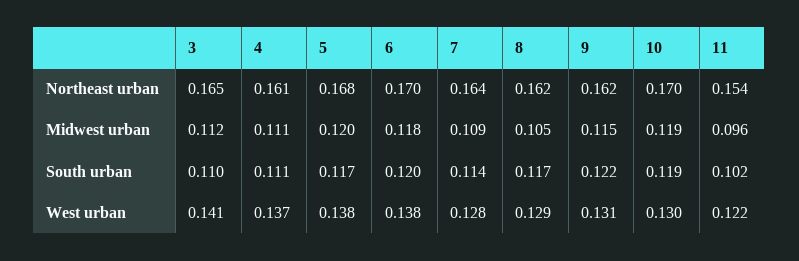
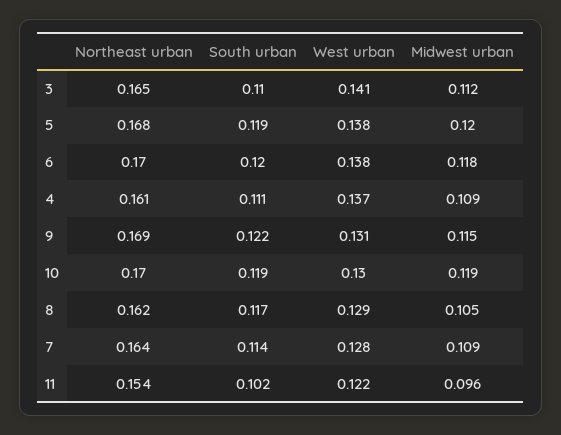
  {
    "3": {
      "Northeast urban": 0.165,
      "Midwest urban": 0.112,
      "South urban": 0.11,
      "West urban": 0.141
    },
    "4": {
      "Northeast urban": 0.161,
-     "Midwest urban": 0.111,
+     "Midwest urban": 0.109,
      "South urban": 0.111,
      "West urban": 0.137
    },
    "5": {
      "Northeast urban": 0.168,
      "Midwest urban": 0.12,
-     "South urban": 0.117,
+     "South urban": 0.119,
      "West urban": 0.138
    },
    "6": {
      "Northeast urban": 0.17,
      "Midwest urban": 0.118,
      "South urban": 0.12,
      "West urban": 0.138
    },
    "7": {
      "Northeast urban": 0.164,
      "Midwest urban": 0.109,
      "South urban": 0.114,
      "West urban": 0.128
    },
    "8": {
      "Northeast urban": 0.162,
      "Midwest urban": 0.105,
      "South urban": 0.117,
      "West urban": 0.129
    },
    "9": {
-     "Northeast urban": 0.162,
+     "Northeast urban": 0.169,
      "Midwest urban": 0.115,
      "South urban": 0.122,
      "West urban": 0.131
    },
    "10": {
      "Northeast urban": 0.17,
      "Midwest urban": 0.119,
      "South urban": 0.119,
      "West urban": 0.13
    },
    "11": {
      "Northeast urban": 0.154,
      "Midwest urban": 0.096,
      "South urban": 0.102,
      "West urban": 0.122
    }
  }

